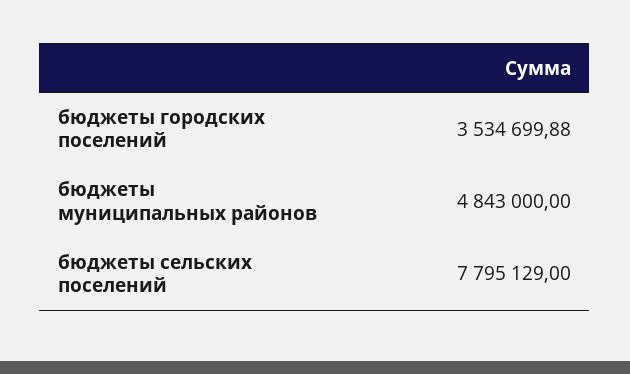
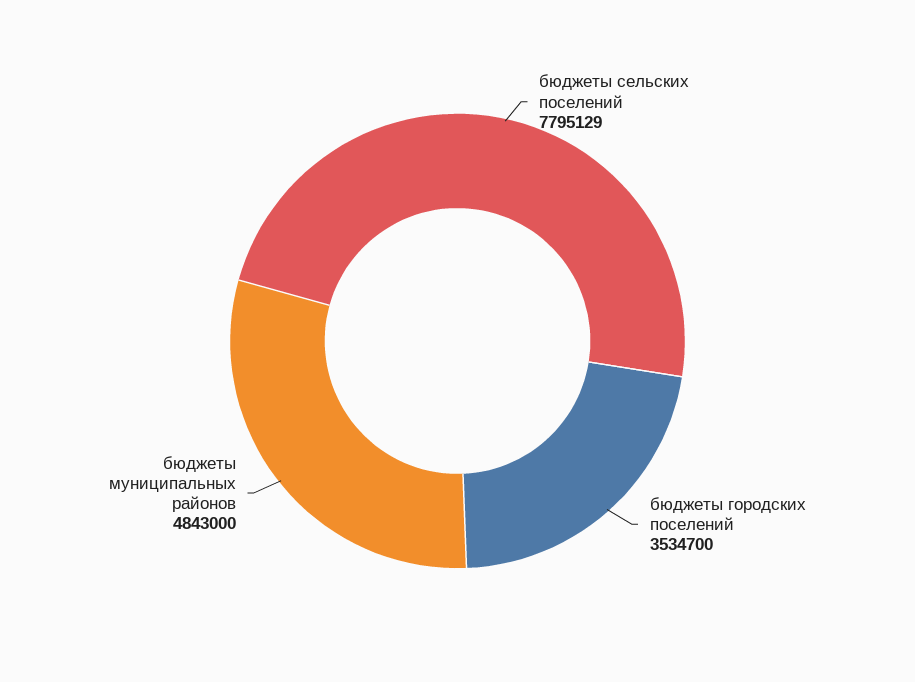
  {
-   "бюджеты городских поселений": 3534699.88,
+   "бюджеты городских поселений": 3534700,
    "бюджеты муниципальных районов": 4843000,
    "бюджеты сельских поселений": 7795129
  }

